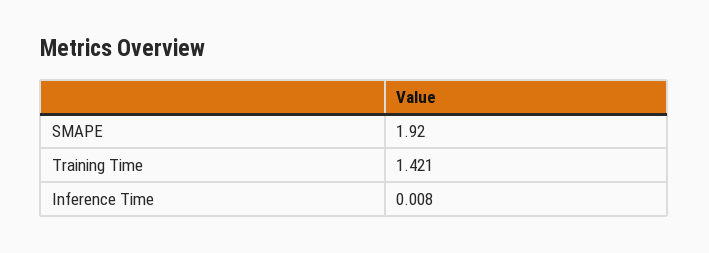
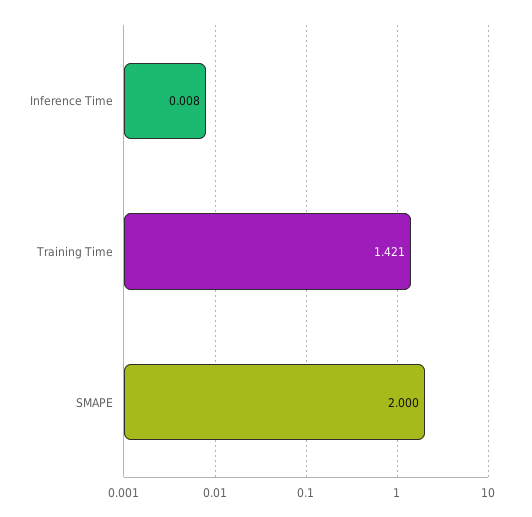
  {
-   "SMAPE": 1.92,
+   "SMAPE": 2,
    "Training Time": 1.421,
    "Inference Time": 0.008
  }

